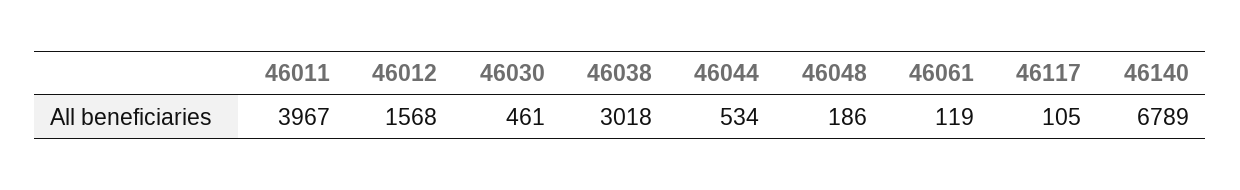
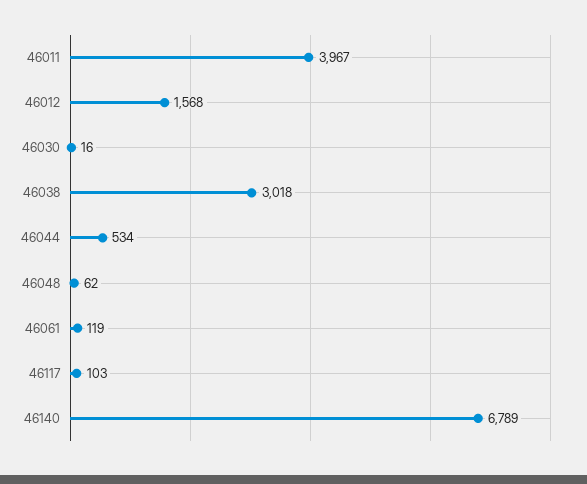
  {
    "46011": 3967,
    "46012": 1568,
-   "46030": 461,
+   "46030": 16,
    "46038": 3018,
    "46044": 534,
-   "46048": 186,
+   "46048": 62,
    "46061": 119,
-   "46117": 105,
+   "46117": 103,
    "46140": 6789
  }

